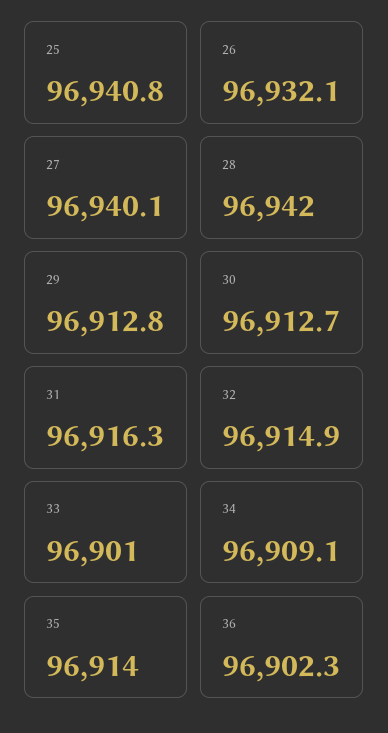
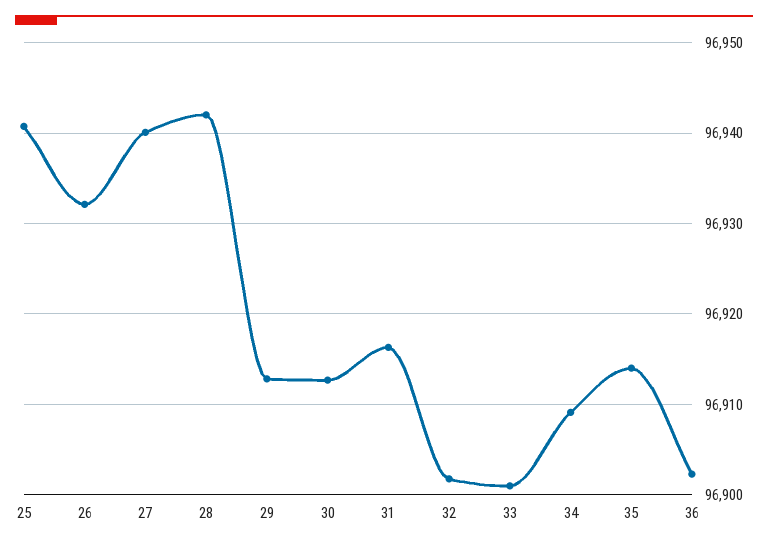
  {
    "25": 96940.8,
    "26": 96932.1,
    "27": 96940.1,
    "28": 96942,
    "29": 96912.8,
    "30": 96912.7,
    "31": 96916.3,
-   "32": 96914.9,
+   "32": 96902,
    "33": 96901,
    "34": 96909.1,
    "35": 96914,
    "36": 96902.3
  }

